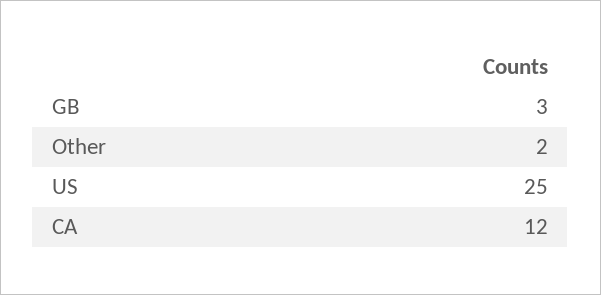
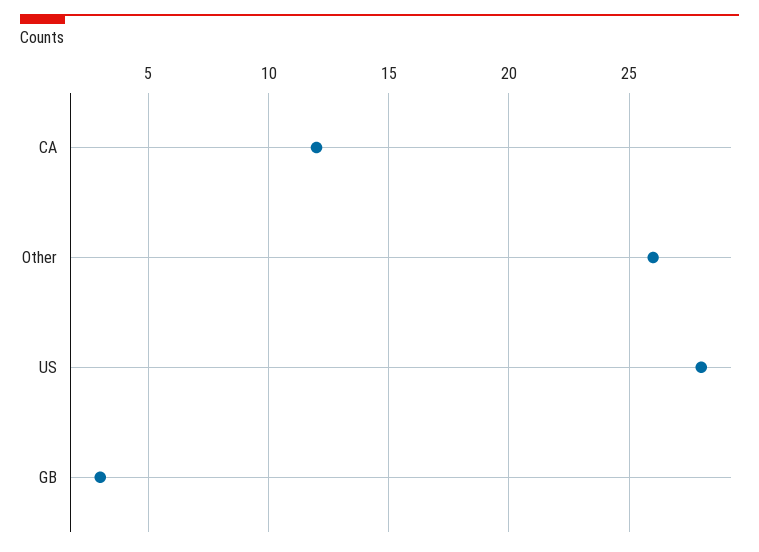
  {
    "GB": 3,
-   "Other": 2,
+   "Other": 26,
-   "US": 25,
+   "US": 28,
    "CA": 12
  }

